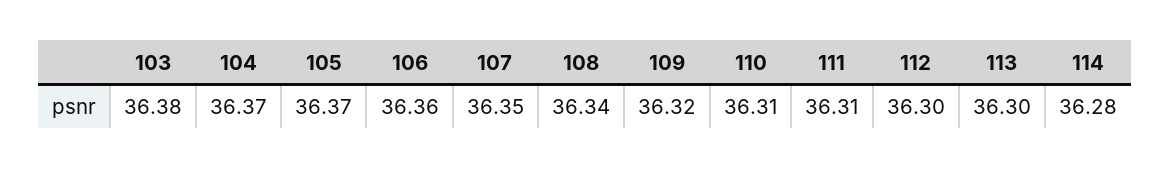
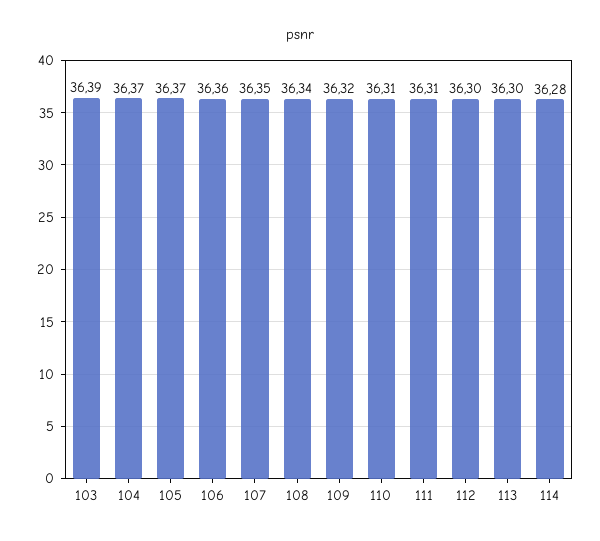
  {
-   "103": 36.38,
+   "103": 36.39,
    "104": 36.37,
    "105": 36.37,
    "106": 36.36,
    "107": 36.35,
    "108": 36.34,
    "109": 36.32,
    "110": 36.31,
    "111": 36.31,
    "112": 36.3,
    "113": 36.3,
    "114": 36.28
  }

